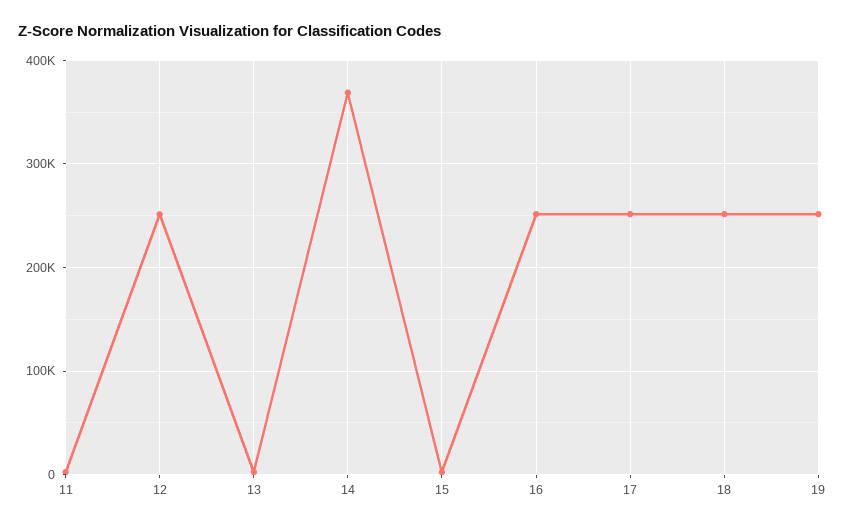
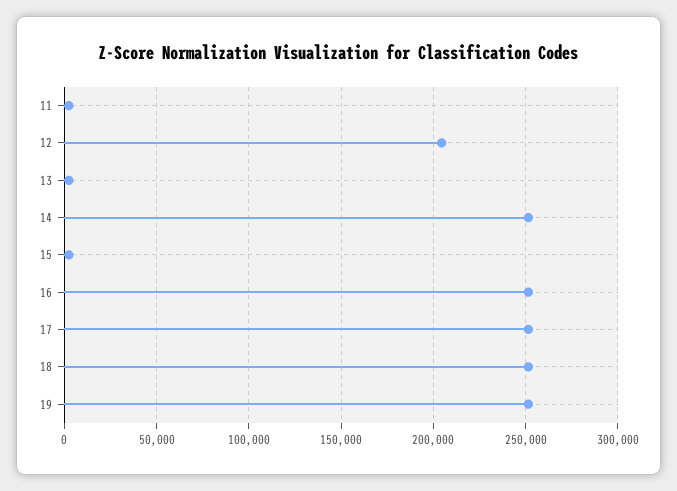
  {
    "11": 5000,
-   "12": 250000,
+   "12": 205000,
    "13": 5000,
-   "14": 370000,
+   "14": 250000,
    "15": 5000,
    "16": 250000,
    "17": 250000,
    "18": 250000,
    "19": 250000
  }

